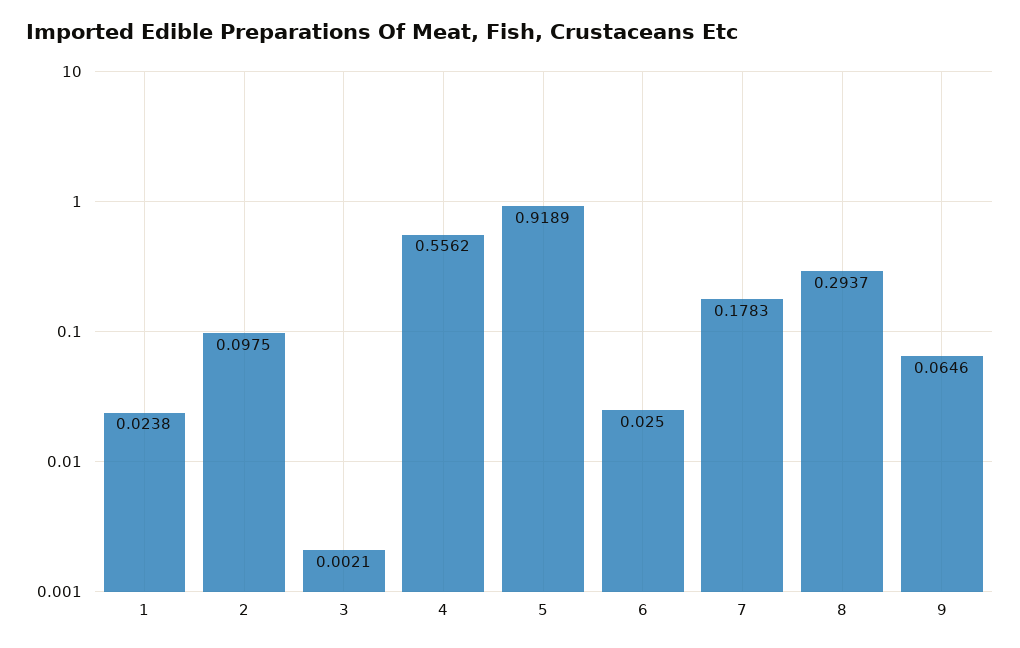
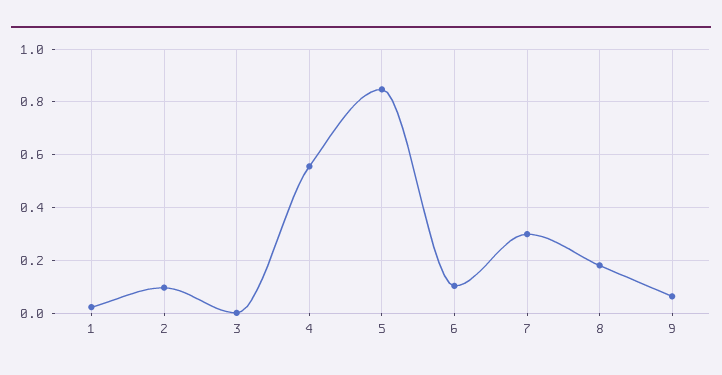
  {
    "1": 0.0238,
    "2": 0.0975,
    "3": 0.0021,
    "4": 0.5562,
-   "5": 0.9189,
+   "5": 0.85,
-   "6": 0.025,
+   "6": 0.1,
-   "7": 0.1783,
+   "7": 0.3,
-   "8": 0.2937,
+   "8": 0.175,
    "9": 0.0646
  }

